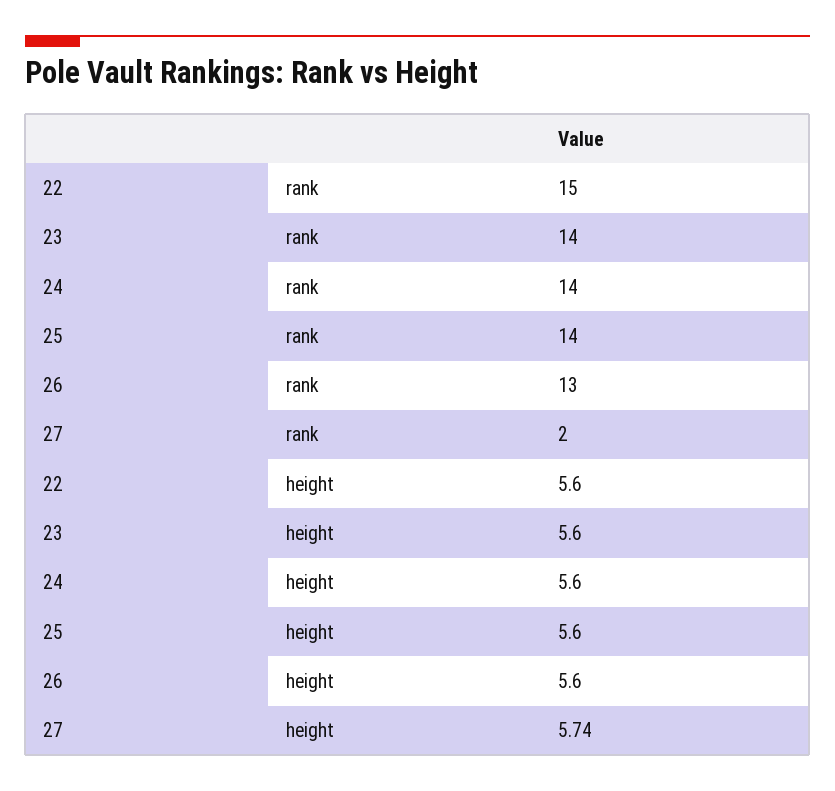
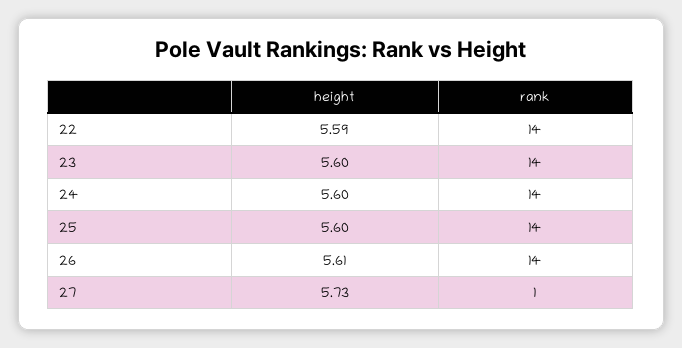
  {
    "22": {
-     "rank": 15,
+     "rank": 14,
-     "height": 5.6
+     "height": 5.59
    },
    "23": {
      "rank": 14,
      "height": 5.6
    },
    "24": {
      "rank": 14,
      "height": 5.6
    },
    "25": {
      "rank": 14,
      "height": 5.6
    },
    "26": {
-     "rank": 13,
+     "rank": 14,
-     "height": 5.6
+     "height": 5.61
    },
    "27": {
-     "rank": 2,
+     "rank": 1,
-     "height": 5.74
+     "height": 5.73
    }
  }

